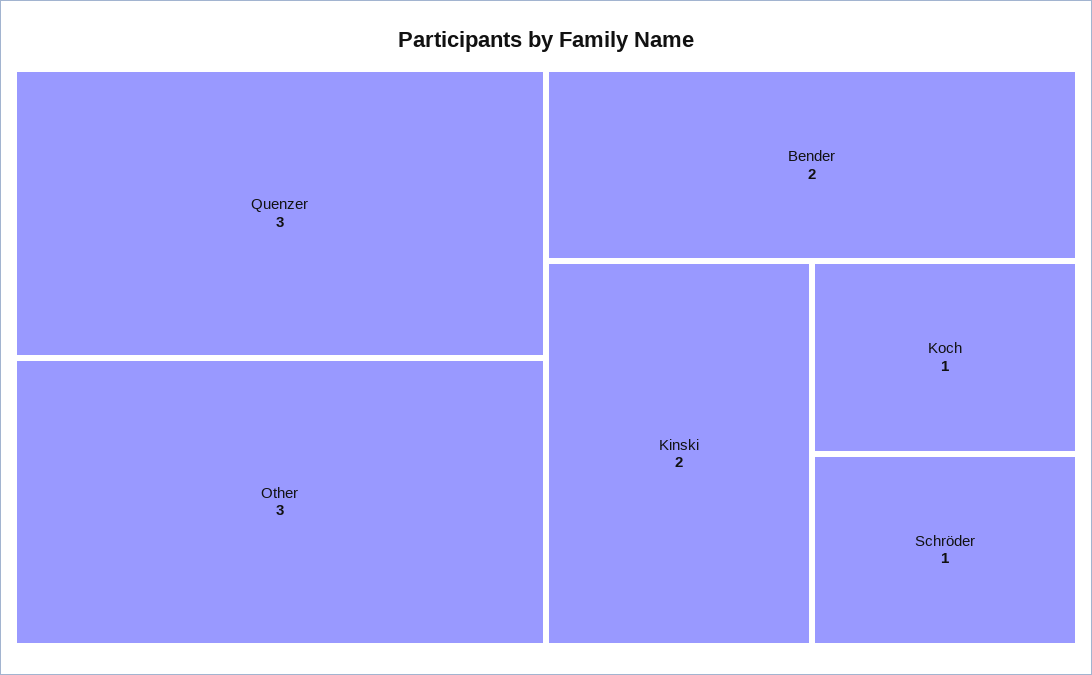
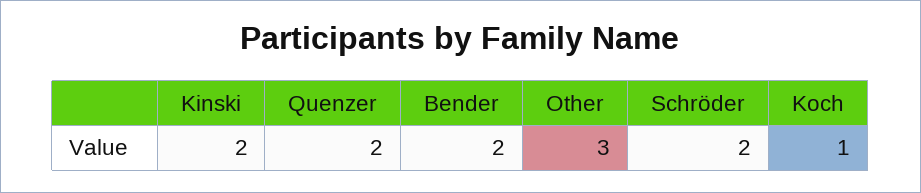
  {
-   "Quenzer": 3,
+   "Quenzer": 2,
    "Other": 3,
    "Bender": 2,
    "Kinski": 2,
    "Koch": 1,
-   "Schröder": 1
+   "Schröder": 2
  }

